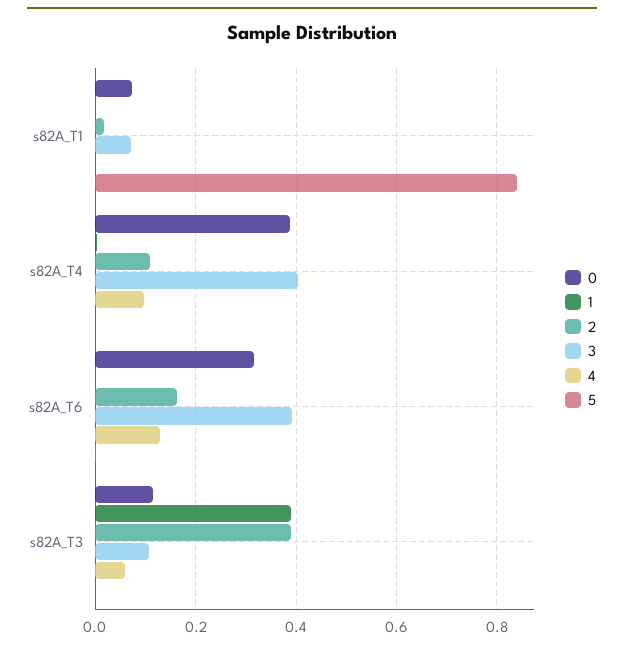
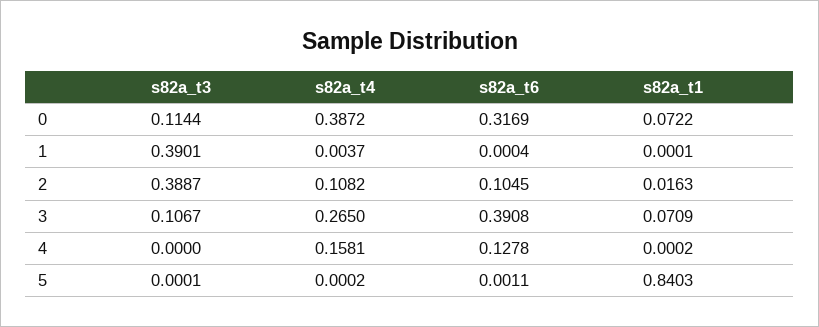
  {
    "0": {
      "s82A_T1": 0.0722,
      "s82A_T4": 0.3872,
      "s82A_T6": 0.3169,
      "s82A_T3": 0.1144
    },
    "1": {
      "s82A_T1": 0.0001,
      "s82A_T4": 0.0037,
      "s82A_T6": 0.0004,
      "s82A_T3": 0.3901
    },
    "2": {
      "s82A_T1": 0.0163,
      "s82A_T4": 0.1082,
-     "s82A_T6": 0.16,
+     "s82A_T6": 0.1045,
      "s82A_T3": 0.3887
    },
    "3": {
      "s82A_T1": 0.0709,
-     "s82A_T4": 0.4,
+     "s82A_T4": 0.265,
      "s82A_T6": 0.3908,
      "s82A_T3": 0.1067
    },
    "4": {
      "s82A_T1": 0.0002,
-     "s82A_T4": 0.1,
+     "s82A_T4": 0.1581,
      "s82A_T6": 0.1278,
-     "s82A_T3": 0.06
+     "s82A_T3": 0
    },
    "5": {
      "s82A_T1": 0.8403,
      "s82A_T4": 0.0002,
      "s82A_T6": 0.0011,
      "s82A_T3": 0.0001
    }
  }

